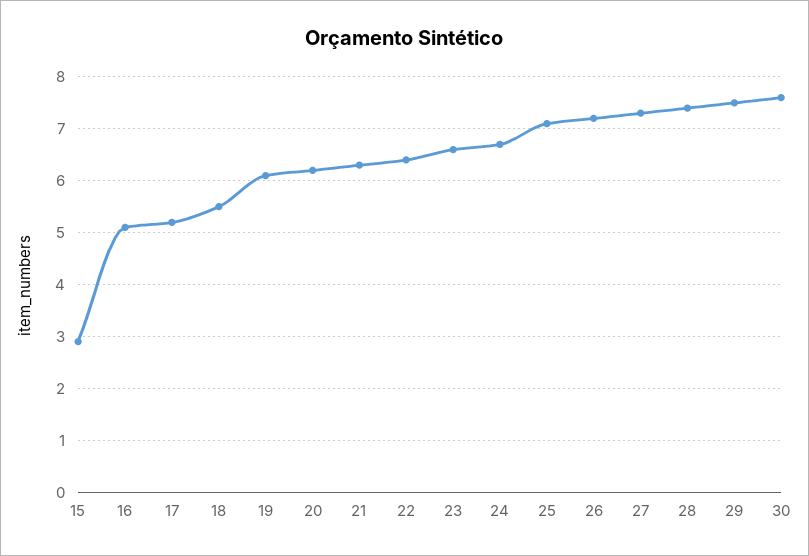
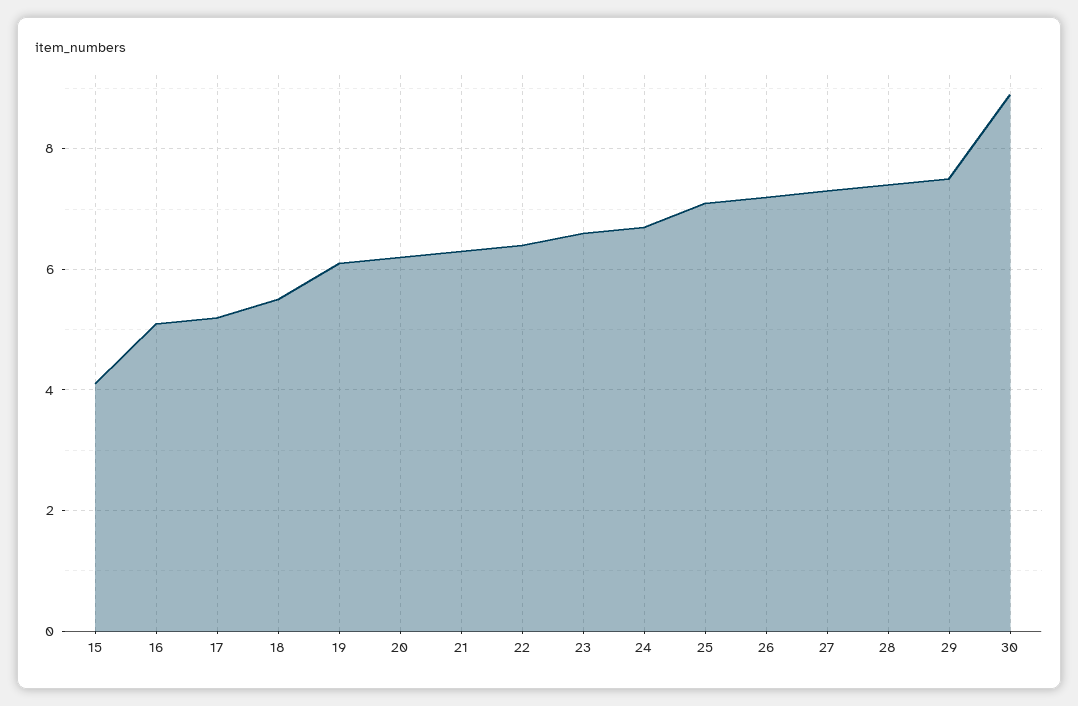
  {
-   "15": 3,
+   "15": 4,
    "16": 5,
    "17": 5,
    "18": 5.5,
    "19": 6,
    "20": 6,
    "21": 6.5,
    "22": 6.5,
    "23": 6.5,
    "24": 6.5,
    "25": 7,
    "26": 7,
    "27": 7.5,
    "28": 7.5,
    "29": 7.5,
-   "30": 7.5
+   "30": 9
  }

